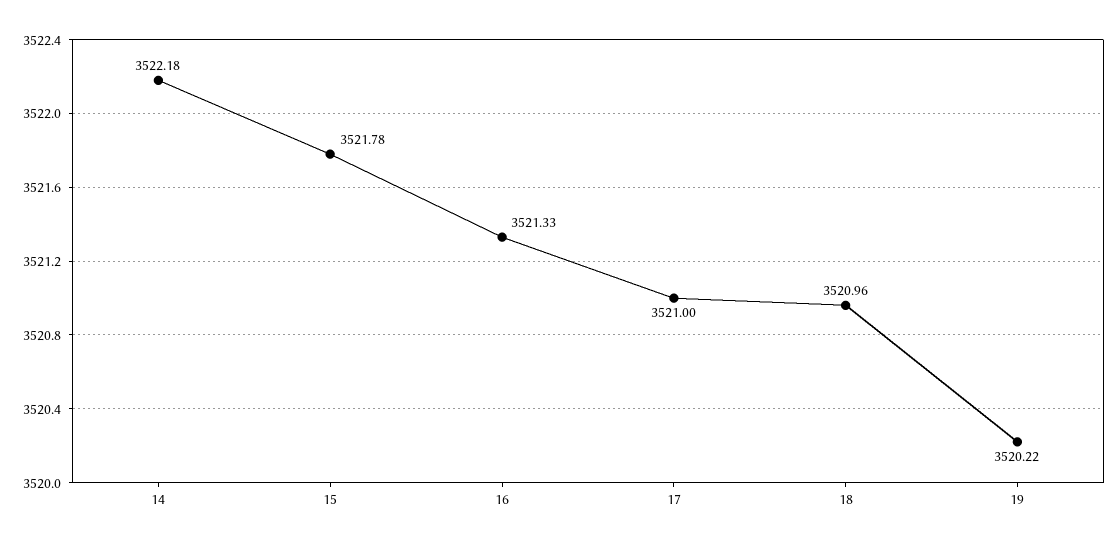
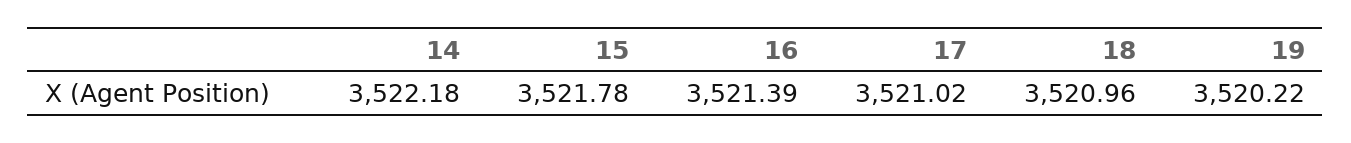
  {
    "14": 3522.18,
    "15": 3521.78,
-   "16": 3521.33,
+   "16": 3521.39,
-   "17": 3521,
+   "17": 3521.02,
    "18": 3520.96,
    "19": 3520.22
  }

